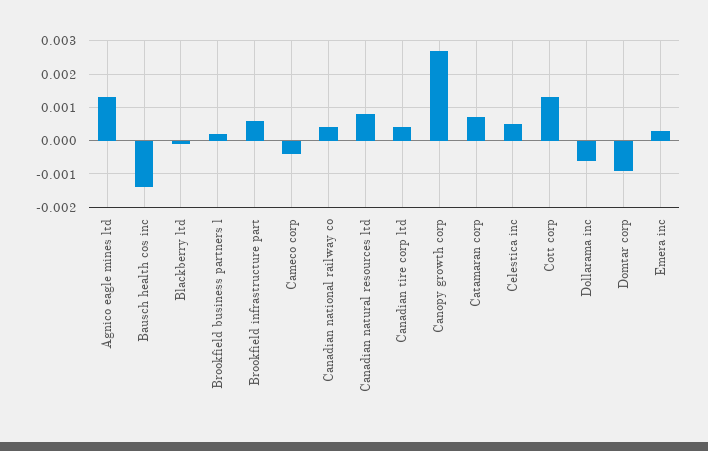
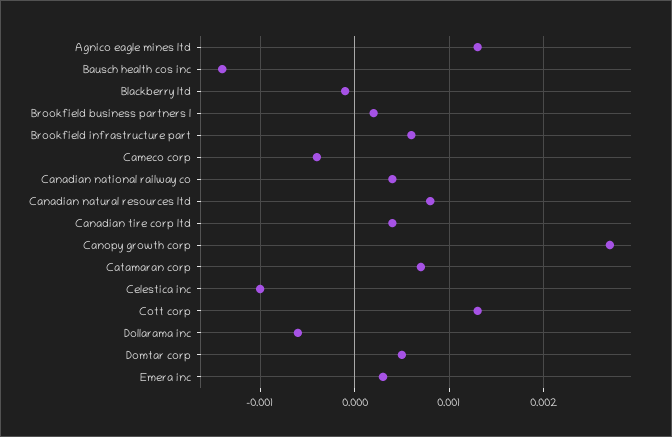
  {
    "Agnico eagle mines ltd": 0.0013,
    "Bausch health cos inc": -0.0014,
    "Blackberry ltd": -0.0001,
    "Brookfield business partners l": 0.0002,
    "Brookfield infrastructure part": 0.0006,
    "Cameco corp": -0.0004,
    "Canadian national railway co": 0.0004,
    "Canadian natural resources ltd": 0.0008,
    "Canadian tire corp ltd": 0.0004,
    "Canopy growth corp": 0.0027,
    "Catamaran corp": 0.0007,
-   "Celestica inc": 0.0005,
+   "Celestica inc": -0.001,
    "Cott corp": 0.0013,
    "Dollarama inc": -0.0006,
-   "Domtar corp": -0.001,
+   "Domtar corp": 0.0005,
    "Emera inc": 0.0003
  }

